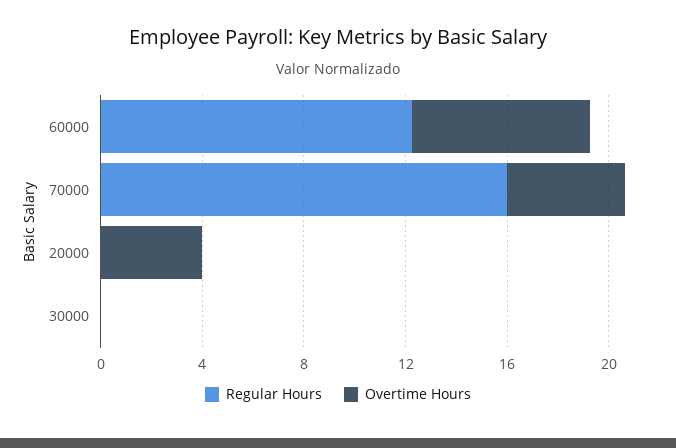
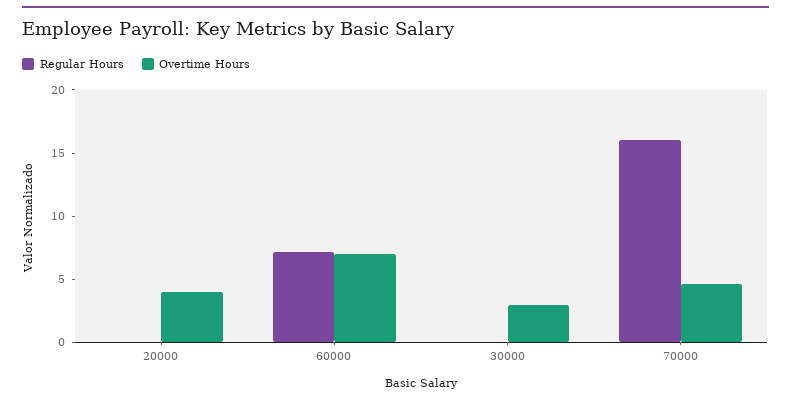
  {
    "Regular Hours": {
-     "60000": 12,
+     "60000": 7,
      "70000": 16,
      "20000": 0,
      "30000": 0
    },
    "Overtime Hours": {
      "60000": 7,
      "70000": 5,
      "20000": 4,
-     "30000": 0
+     "30000": 3
    }
  }

